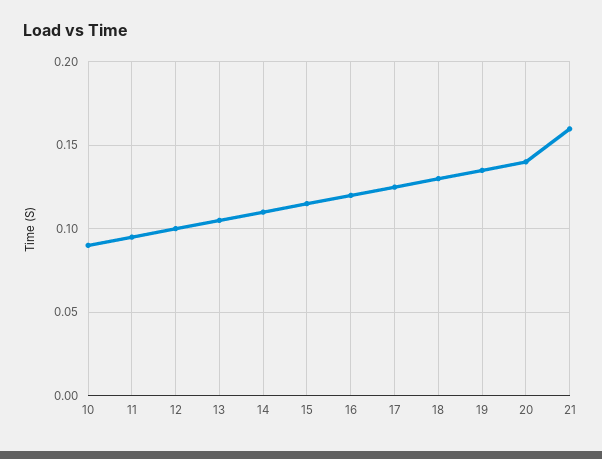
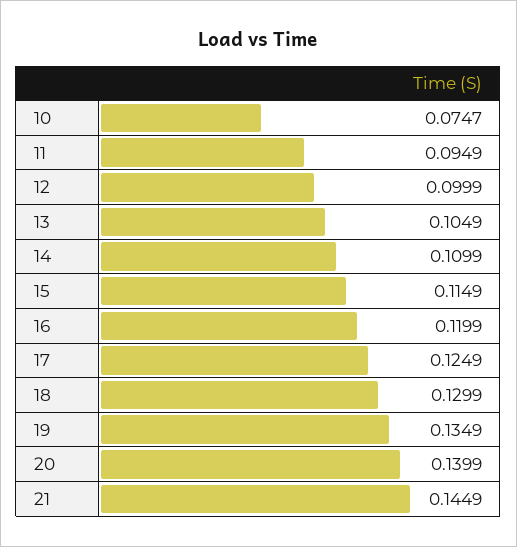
  {
-   "10": 0.09,
+   "10": 0.0747,
    "11": 0.0949,
    "12": 0.0999,
    "13": 0.1049,
    "14": 0.1099,
    "15": 0.1149,
    "16": 0.1199,
    "17": 0.1249,
    "18": 0.1299,
    "19": 0.1349,
    "20": 0.1399,
-   "21": 0.16
+   "21": 0.1449
  }

